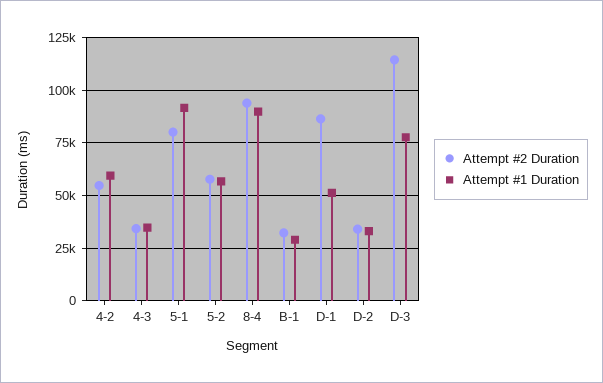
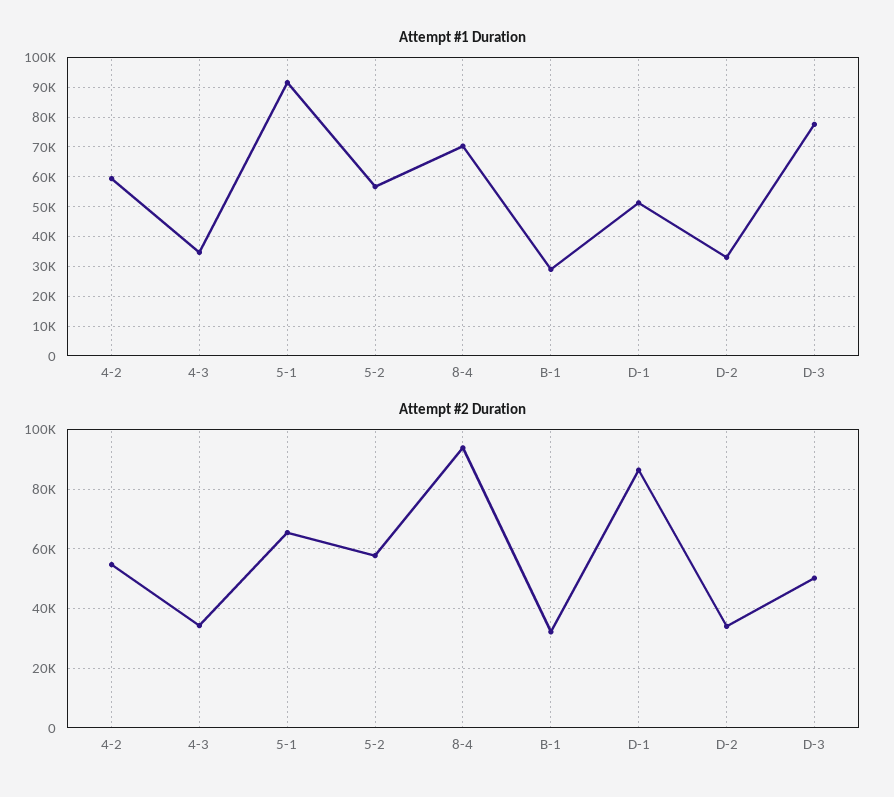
  {
    "Attempt #2 Duration": {
      "4-2": 55000,
      "4-3": 35000,
-     "5-1": 80000,
+     "5-1": 65000,
      "5-2": 57500,
      "8-4": 95000,
      "B-1": 32500,
      "D-1": 87500,
      "D-2": 35000,
-     "D-3": 115000
+     "D-3": 50000
    },
    "Attempt #1 Duration": {
      "4-2": 60000,
      "4-3": 35000,
      "5-1": 92500,
      "5-2": 57500,
-     "8-4": 90000,
+     "8-4": 70000,
      "B-1": 30000,
      "D-1": 50000,
      "D-2": 32500,
      "D-3": 77500
    }
  }

